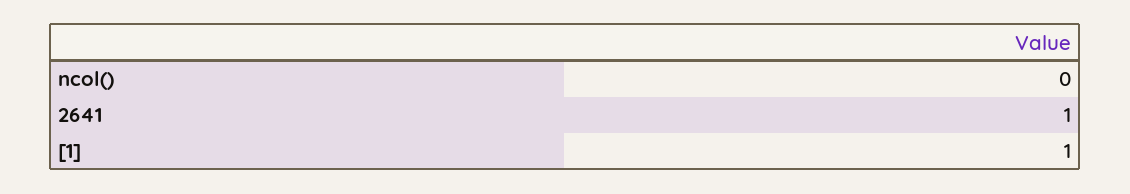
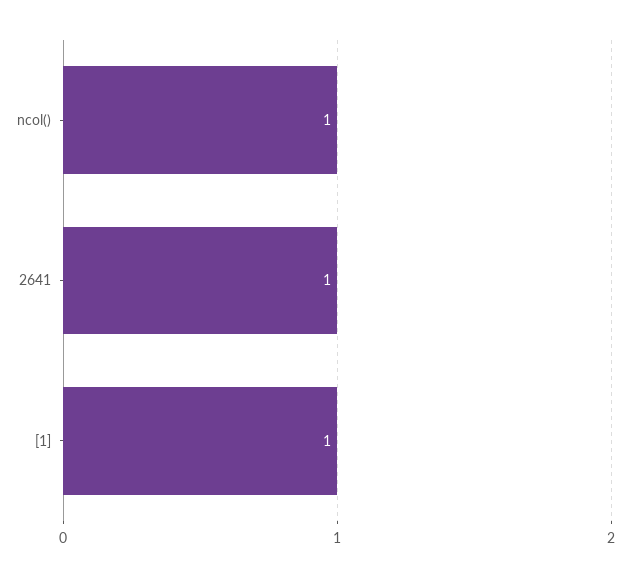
  {
-   "ncol()": 0,
+   "ncol()": 1,
    "2641": 1,
    "[1]": 1
  }

